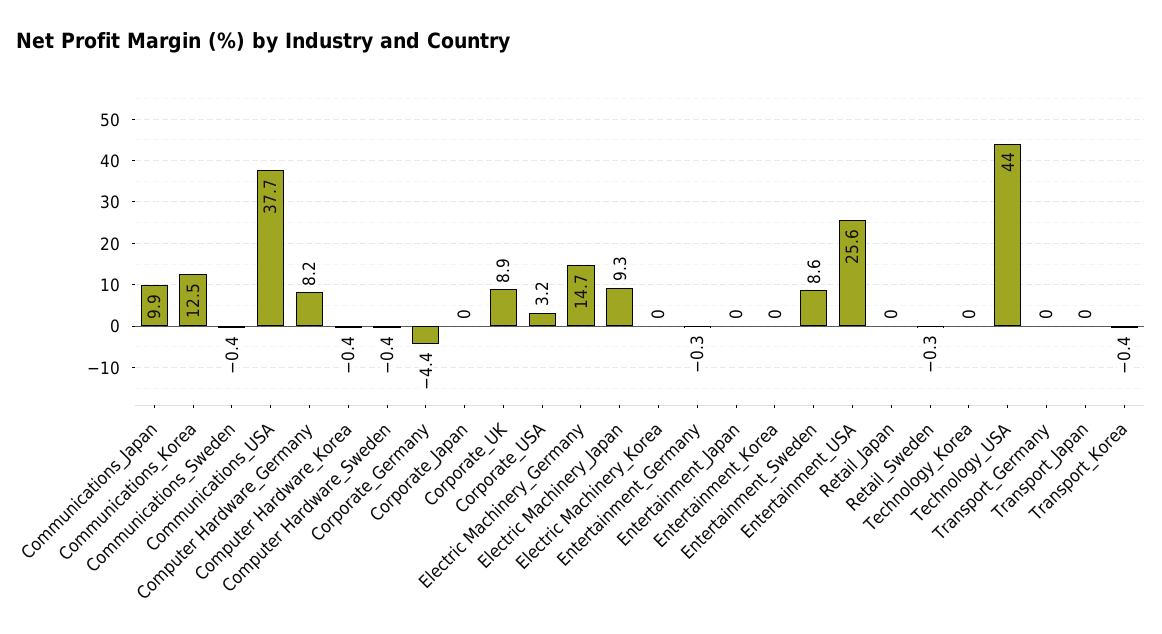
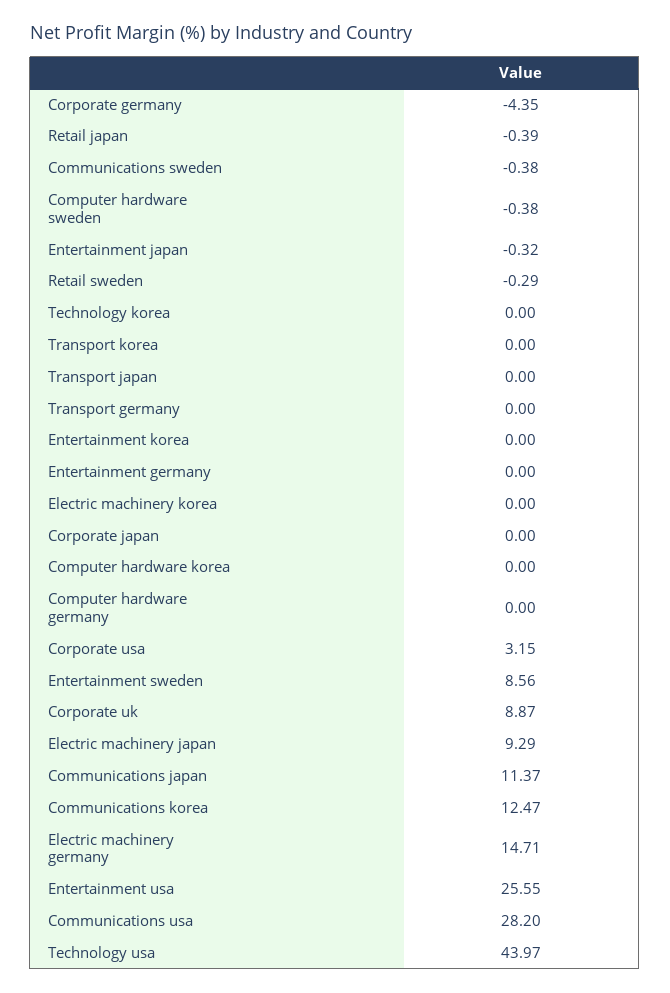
  {
-   "Communications_Japan": 9.9,
+   "Communications_Japan": 11.37,
    "Communications_Korea": 12.47,
    "Communications_Sweden": -0.38,
-   "Communications_USA": 37.7,
+   "Communications_USA": 28.2,
-   "Computer Hardware_Germany": 8.2,
+   "Computer Hardware_Germany": 0,
-   "Computer Hardware_Korea": -0.4,
+   "Computer Hardware_Korea": 0,
    "Computer Hardware_Sweden": -0.38,
    "Corporate_Germany": -4.35,
    "Corporate_Japan": 0,
    "Corporate_UK": 8.87,
    "Corporate_USA": 3.15,
    "Electric Machinery_Germany": 14.71,
    "Electric Machinery_Japan": 9.29,
    "Electric Machinery_Korea": 0,
-   "Entertainment_Germany": -0.3,
+   "Entertainment_Germany": 0,
-   "Entertainment_Japan": 0,
+   "Entertainment_Japan": -0.32,
    "Entertainment_Korea": 0,
    "Entertainment_Sweden": 8.56,
    "Entertainment_USA": 25.55,
-   "Retail_Japan": 0,
+   "Retail_Japan": -0.39,
    "Retail_Sweden": -0.29,
    "Technology_Korea": 0,
    "Technology_USA": 43.97,
    "Transport_Germany": 0,
    "Transport_Japan": 0,
-   "Transport_Korea": -0.4
+   "Transport_Korea": 0
  }

